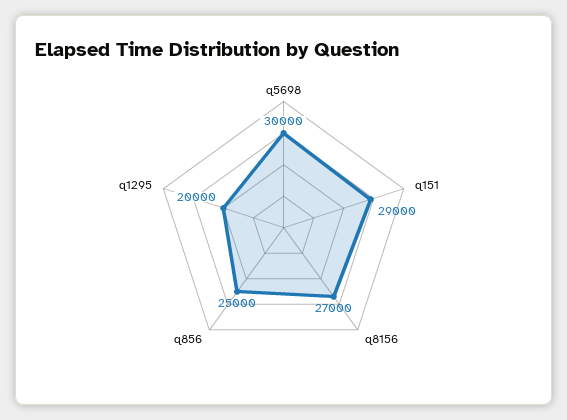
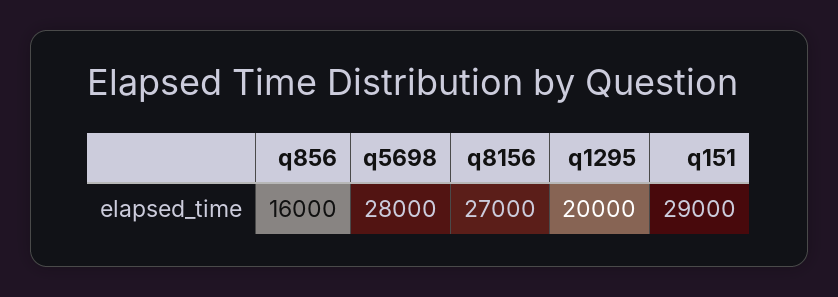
  {
-   "q5698": 30000,
+   "q5698": 28000,
    "q151": 29000,
    "q8156": 27000,
-   "q856": 25000,
+   "q856": 16000,
    "q1295": 20000
  }

